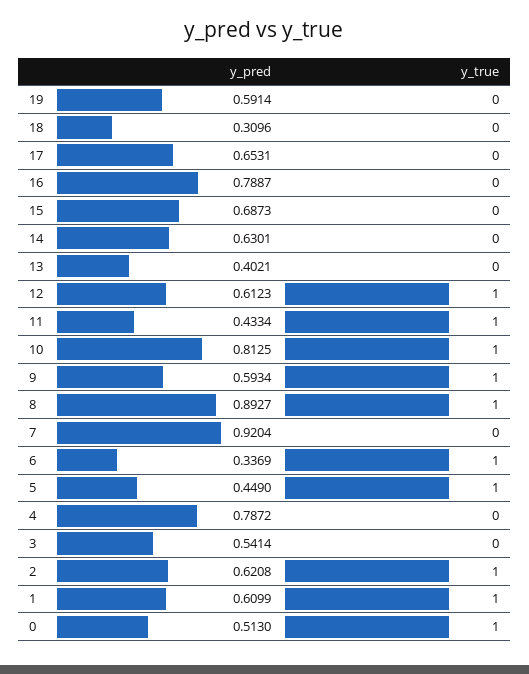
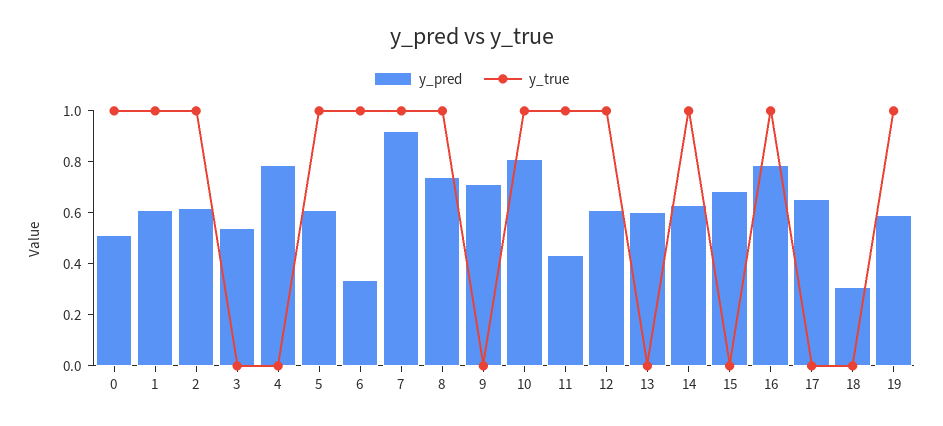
  {
    "y_pred": {
      "19": 0.5914,
      "18": 0.3096,
      "17": 0.6531,
      "16": 0.7887,
      "15": 0.6873,
      "14": 0.6301,
-     "13": 0.4021,
+     "13": 0.6,
      "12": 0.6123,
      "11": 0.4334,
      "10": 0.8125,
-     "9": 0.5934,
+     "9": 0.7,
-     "8": 0.8927,
+     "8": 0.75,
      "7": 0.9204,
      "6": 0.3369,
-     "5": 0.449,
+     "5": 0.6,
      "4": 0.7872,
      "3": 0.5414,
      "2": 0.6208,
      "1": 0.6099,
      "0": 0.513
    },
    "y_true": {
-     "19": 0,
+     "19": 1,
      "18": 0,
      "17": 0,
-     "16": 0,
+     "16": 1,
      "15": 0,
-     "14": 0,
+     "14": 1,
      "13": 0,
      "12": 1,
      "11": 1,
      "10": 1,
-     "9": 1,
+     "9": 0,
      "8": 1,
-     "7": 0,
+     "7": 1,
      "6": 1,
      "5": 1,
      "4": 0,
      "3": 0,
      "2": 1,
      "1": 1,
      "0": 1
    }
  }

